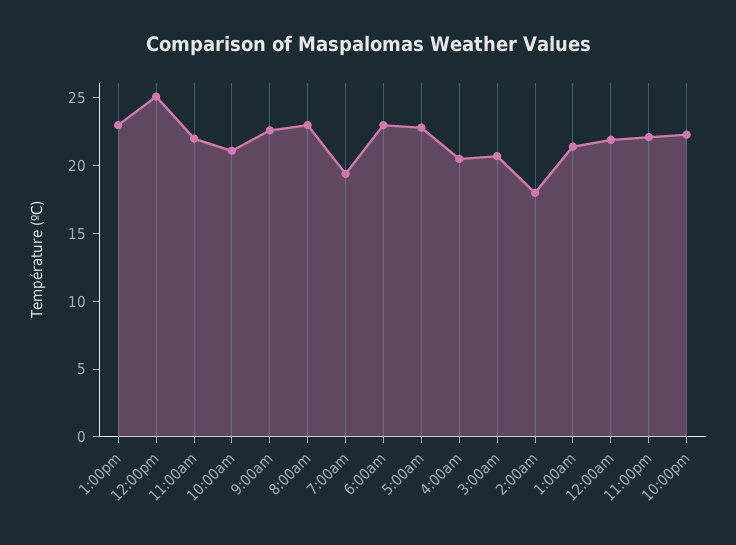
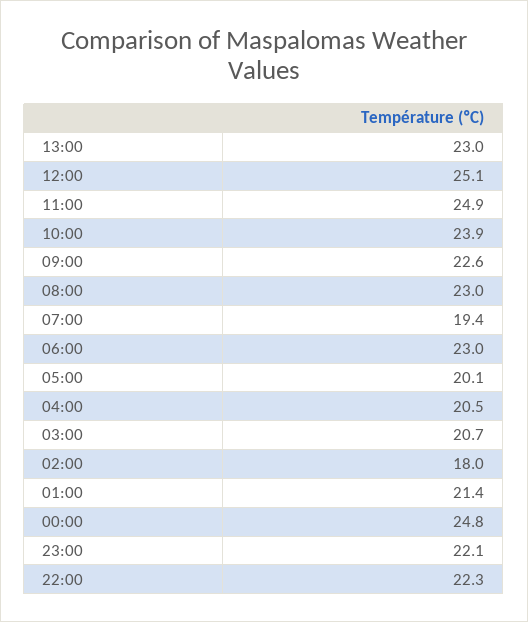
  {
    "1:00pm": 23,
    "12:00pm": 25.1,
-   "11:00am": 22,
+   "11:00am": 24.9,
-   "10:00am": 21,
+   "10:00am": 23.9,
    "9:00am": 22.6,
    "8:00am": 23,
    "7:00am": 19.4,
    "6:00am": 23,
-   "5:00am": 23,
+   "5:00am": 20.1,
    "4:00am": 20.5,
    "3:00am": 20.7,
    "2:00am": 18,
    "1:00am": 21.4,
-   "12:00am": 22,
+   "12:00am": 24.8,
    "11:00pm": 22.1,
    "10:00pm": 22.3
  }

